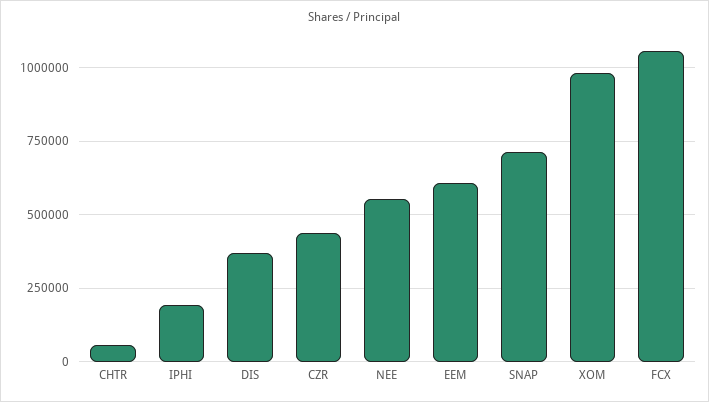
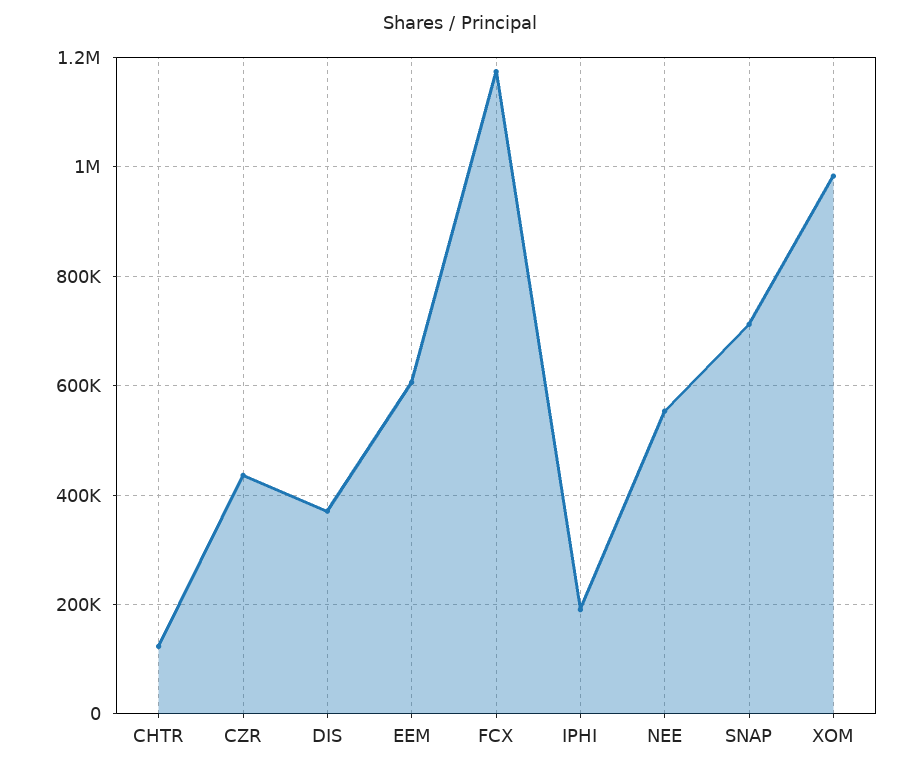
  {
-   "CHTR": 50000,
+   "CHTR": 120000,
    "IPHI": 200000,
    "DIS": 380000,
    "CZR": 440000,
    "NEE": 560000,
    "EEM": 600000,
    "SNAP": 720000,
    "XOM": 980000,
-   "FCX": 1050000
+   "FCX": 1180000
  }

